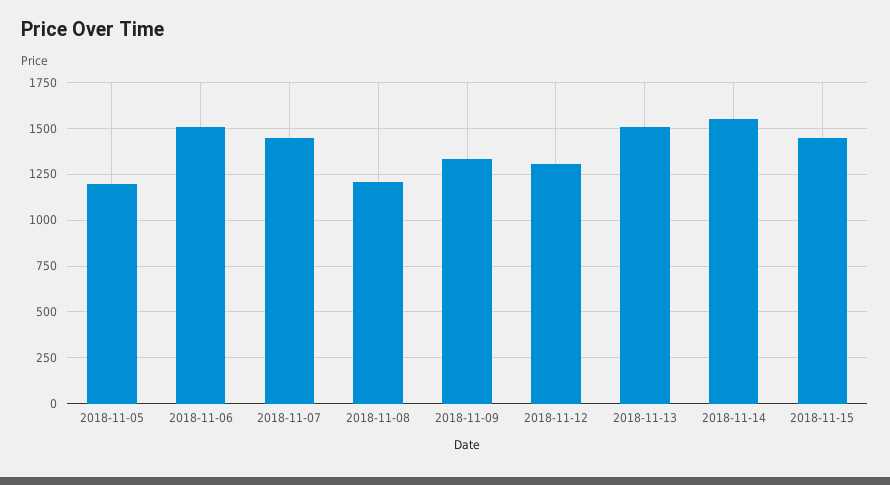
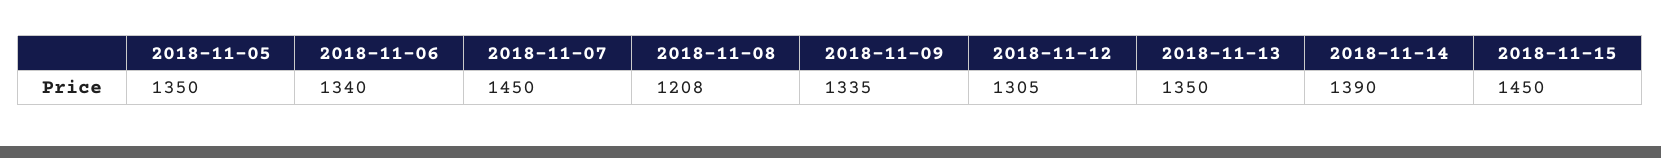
  {
-   "2018-11-05": 1200,
+   "2018-11-05": 1350,
-   "2018-11-06": 1500,
+   "2018-11-06": 1340,
    "2018-11-07": 1450,
    "2018-11-08": 1208,
    "2018-11-09": 1335,
    "2018-11-12": 1305,
-   "2018-11-13": 1500,
+   "2018-11-13": 1350,
-   "2018-11-14": 1550,
+   "2018-11-14": 1390,
    "2018-11-15": 1450
  }

